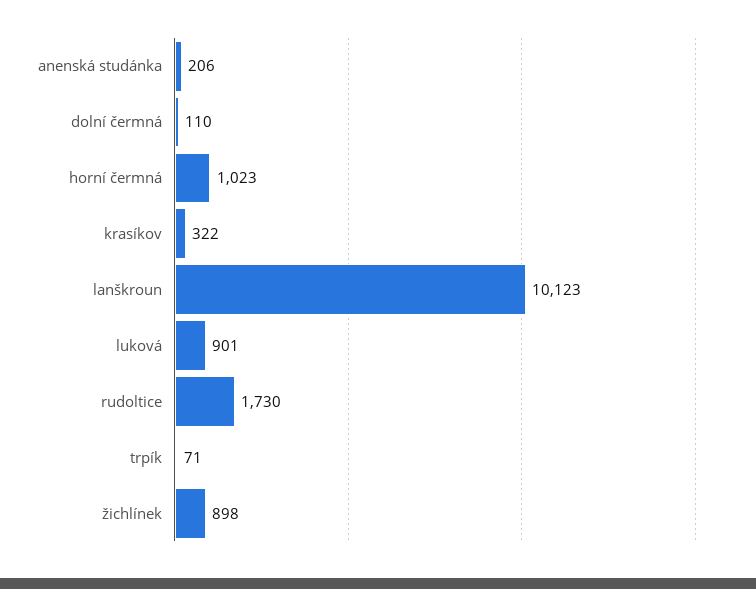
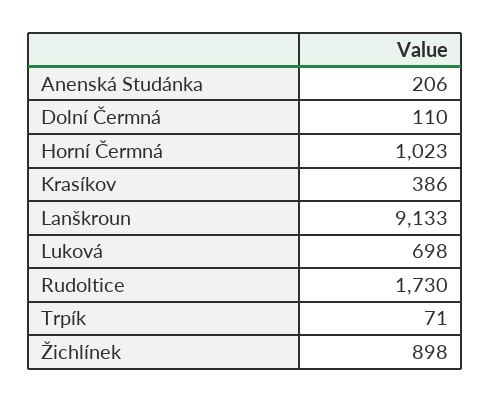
  {
    "anenská studánka": 206,
    "dolní čermná": 110,
    "horní čermná": 1023,
-   "krasíkov": 322,
+   "krasíkov": 386,
-   "lanškroun": 10123,
+   "lanškroun": 9133,
-   "luková": 901,
+   "luková": 698,
    "rudoltice": 1730,
    "trpík": 71,
    "žichlínek": 898
  }

